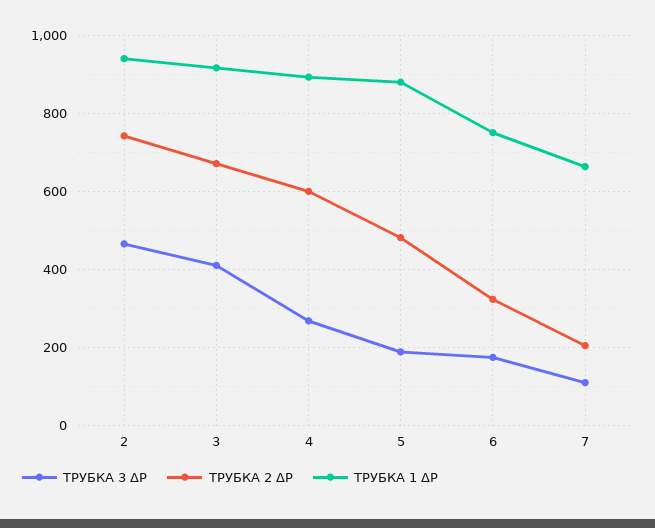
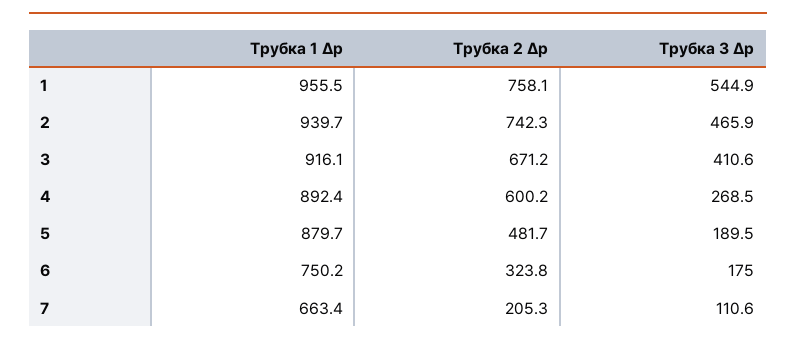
  {
    "ТРУБКА 3 ΔP": {
      "2": 465.9,
      "3": 410.6,
      "4": 268.5,
      "5": 189.5,
      "6": 175,
-     "7": 110.6
+     "7": 110.6,
+     "1": 544.9
    },
    "ТРУБКА 2 ΔP": {
      "2": 742.3,
      "3": 671.2,
      "4": 600.2,
      "5": 481.7,
      "6": 323.8,
-     "7": 205.3
+     "7": 205.3,
+     "1": 758.1
    },
    "ТРУБКА 1 ΔP": {
      "2": 939.7,
      "3": 916.1,
      "4": 892.4,
      "5": 879.7,
      "6": 750.2,
-     "7": 663.4
+     "7": 663.4,
+     "1": 955.5
    }
  }

